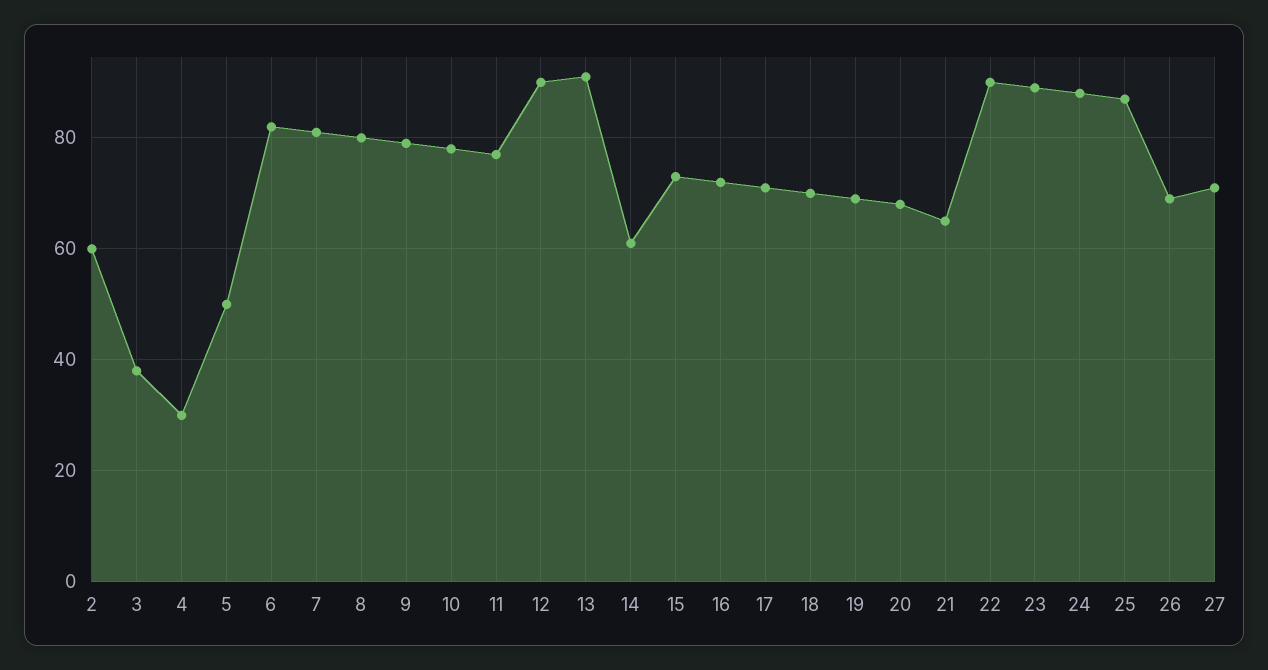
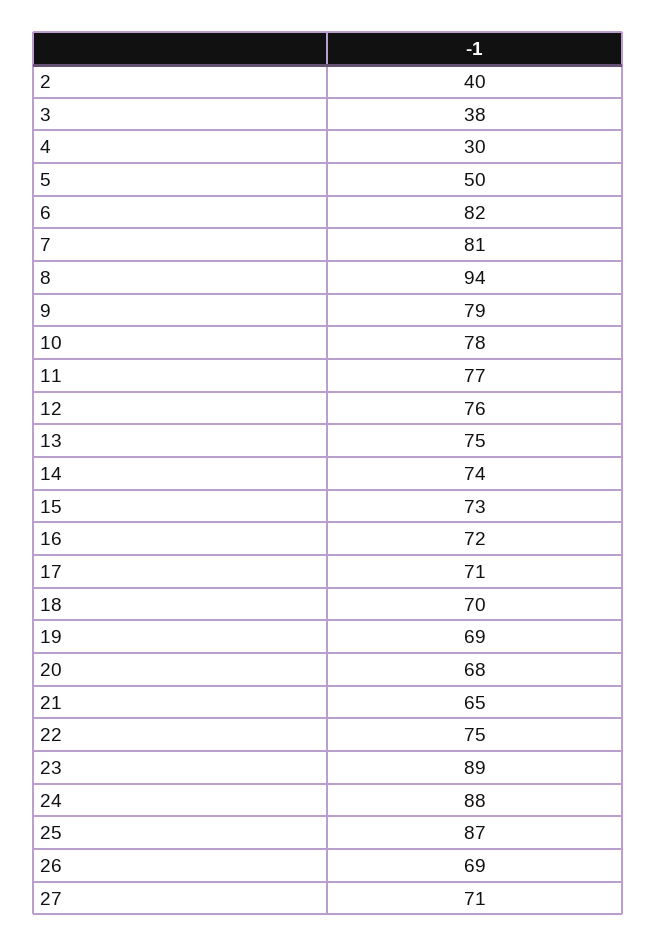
  {
-   "2": 60,
+   "2": 40,
    "3": 38,
    "4": 30,
    "5": 50,
    "6": 82,
    "7": 81,
-   "8": 80,
+   "8": 94,
    "9": 79,
    "10": 78,
    "11": 77,
-   "12": 90,
+   "12": 76,
-   "13": 90,
+   "13": 75,
-   "14": 60,
+   "14": 74,
    "15": 73,
    "16": 72,
    "17": 71,
    "18": 70,
    "19": 69,
    "20": 68,
    "21": 65,
-   "22": 90,
+   "22": 75,
    "23": 89,
    "24": 88,
    "25": 87,
    "26": 69,
    "27": 71
  }

